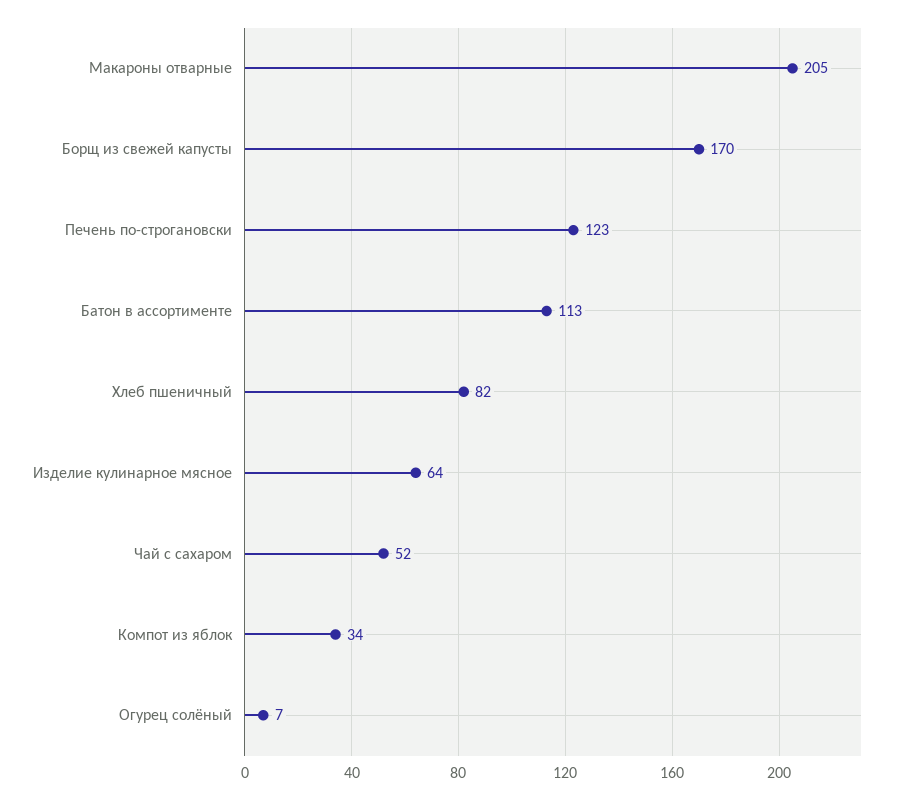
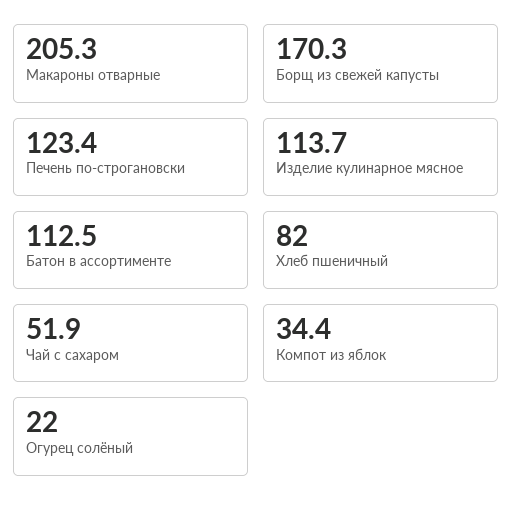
  {
    "Макароны отварные": 205.3,
    "Борщ из свежей капусты": 170.3,
    "Печень по-строгановски": 123.4,
    "Батон в ассортименте": 112.5,
    "Хлеб пшеничный": 82,
-   "Изделие кулинарное мясное": 64,
+   "Изделие кулинарное мясное": 113.7,
    "Чай с сахаром": 51.9,
    "Компот из яблок": 34.4,
-   "Огурец солёный": 7
+   "Огурец солёный": 22
  }

